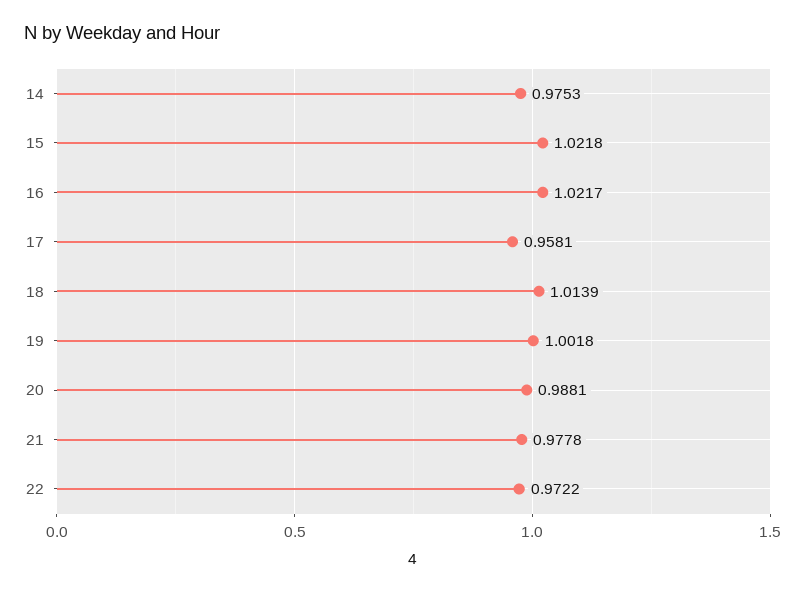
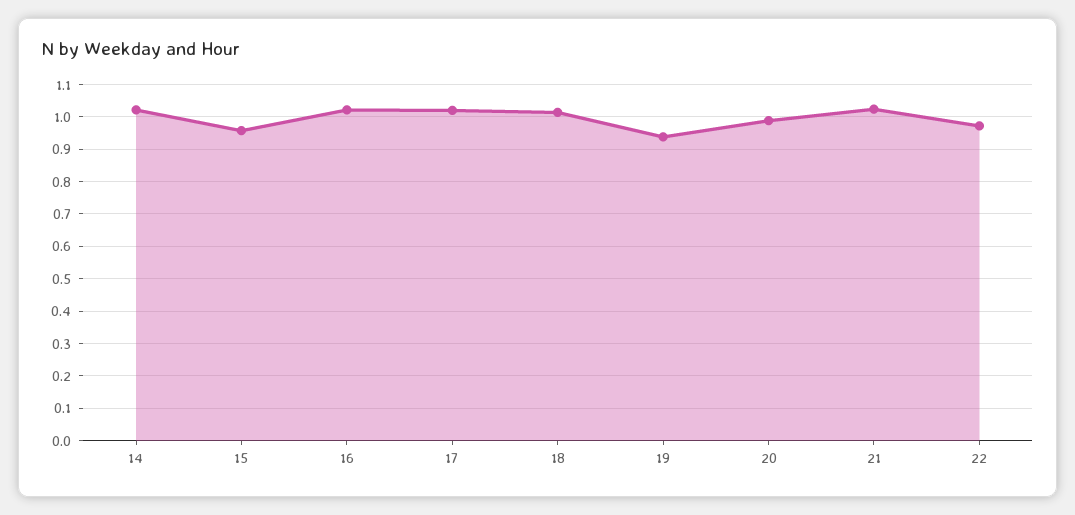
  {
-   "14": 0.9753,
+   "14": 1.02,
-   "15": 1.0218,
+   "15": 0.96,
    "16": 1.0217,
-   "17": 0.9581,
+   "17": 1.02,
    "18": 1.0139,
-   "19": 1.0018,
+   "19": 0.94,
    "20": 0.9881,
-   "21": 0.9778,
+   "21": 1.02,
    "22": 0.9722
  }

